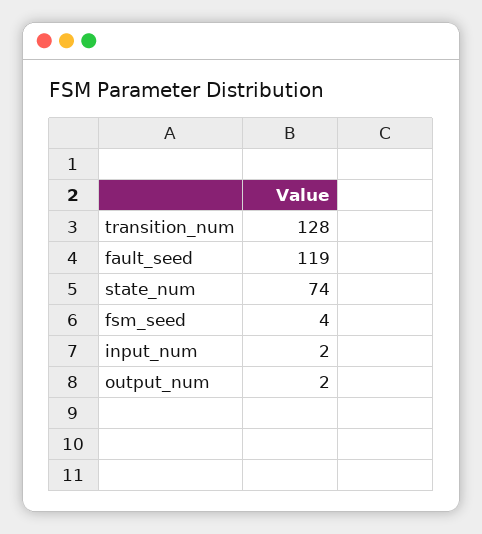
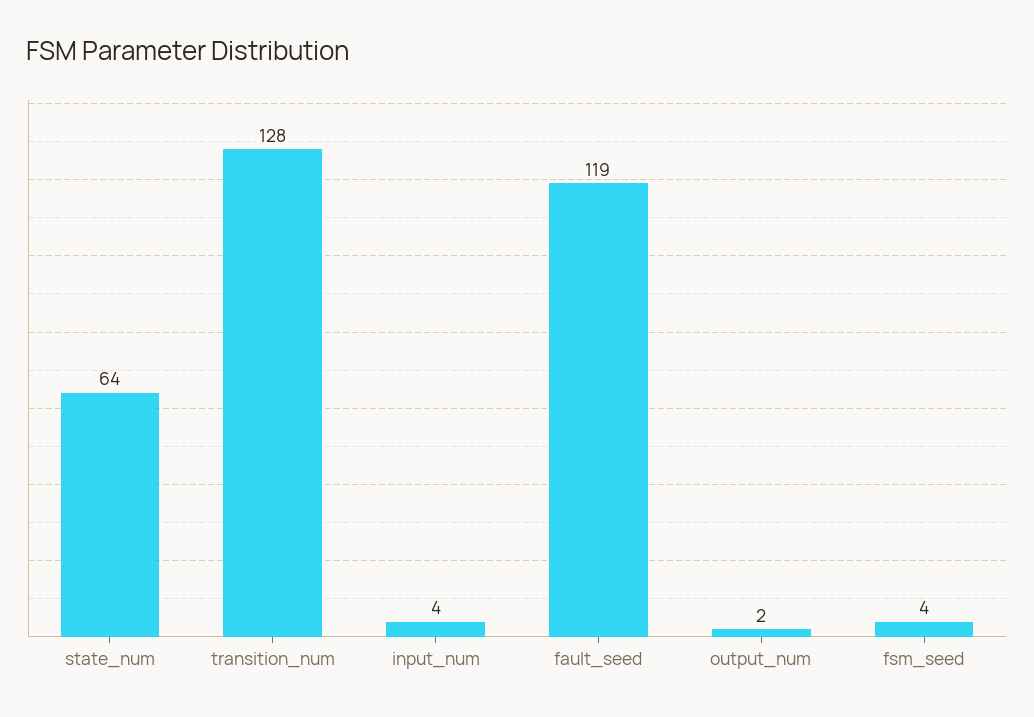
  {
    "transition_num": 128,
    "fault_seed": 119,
-   "state_num": 74,
+   "state_num": 64,
    "fsm_seed": 4,
-   "input_num": 2,
+   "input_num": 4,
    "output_num": 2
  }

